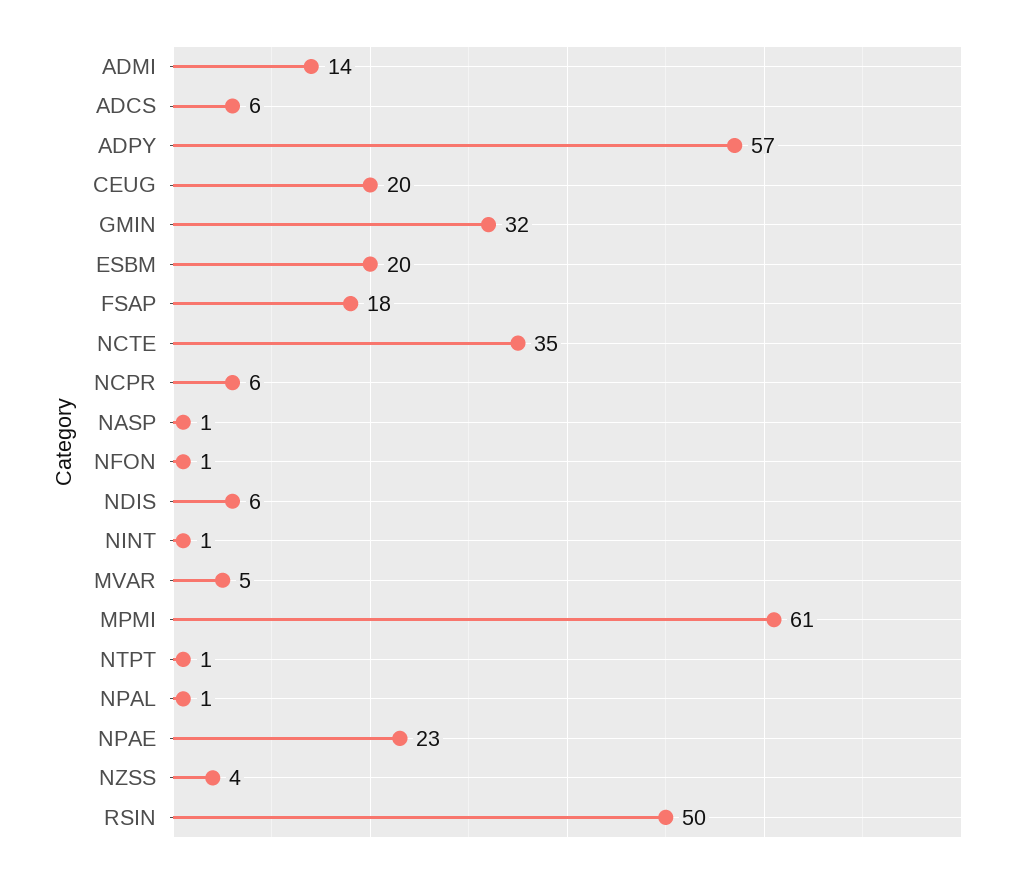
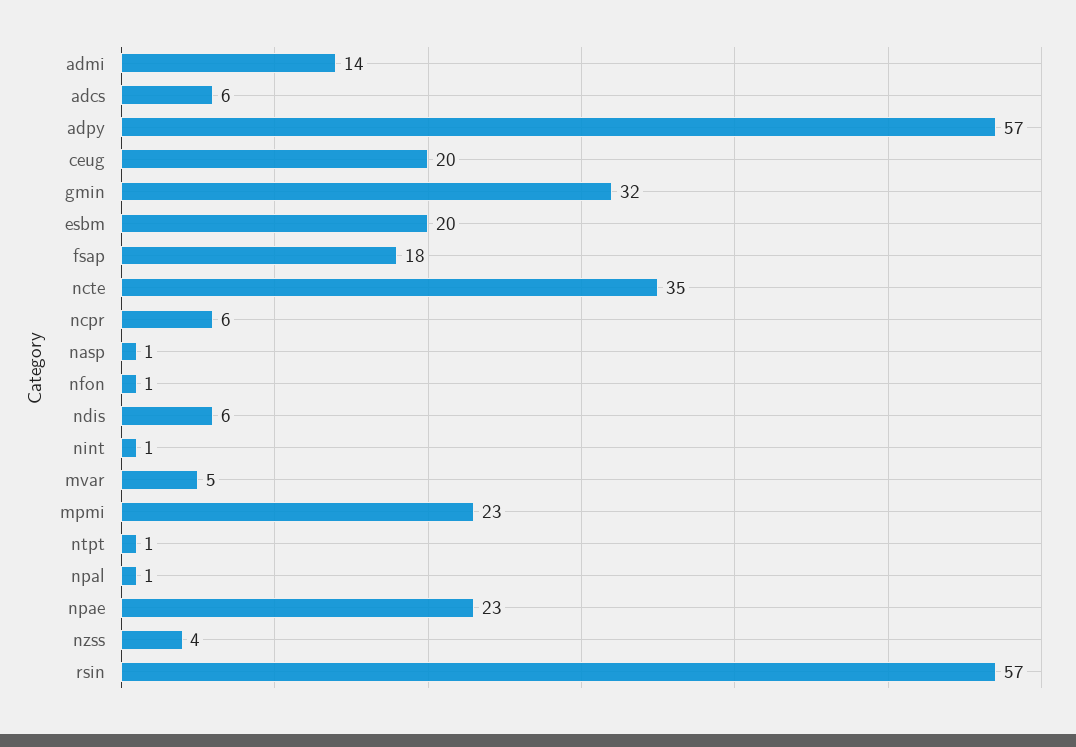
  {
    "ADMI": 14,
    "ADCS": 6,
    "ADPY": 57,
    "CEUG": 20,
    "GMIN": 32,
    "ESBM": 20,
    "FSAP": 18,
    "NCTE": 35,
    "NCPR": 6,
    "NASP": 1,
    "NFON": 1,
    "NDIS": 6,
    "NINT": 1,
    "MVAR": 5,
-   "MPMI": 61,
+   "MPMI": 23,
    "NTPT": 1,
    "NPAL": 1,
    "NPAE": 23,
    "NZSS": 4,
-   "RSIN": 50
+   "RSIN": 57
  }

